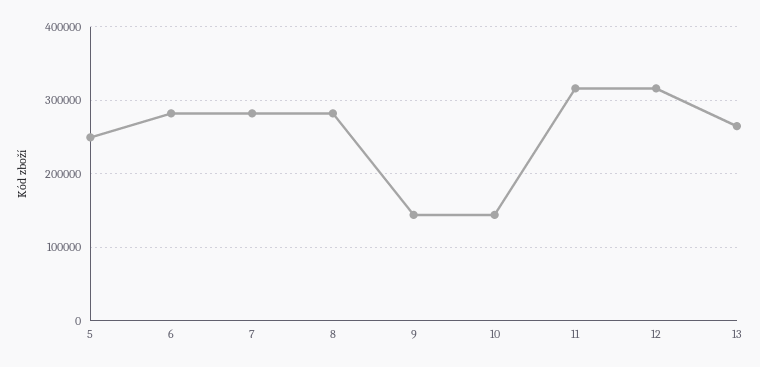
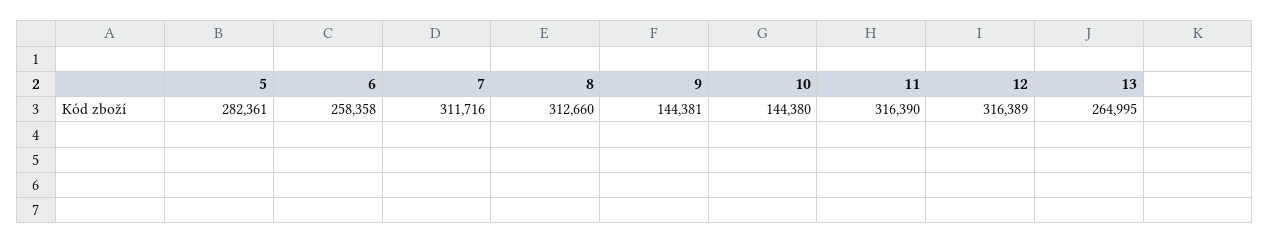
  {
-   "5": 250000,
+   "5": 282361,
-   "6": 280000,
+   "6": 258358,
-   "7": 280000,
+   "7": 311716,
-   "8": 280000,
+   "8": 312660,
    "9": 144381,
    "10": 144380,
    "11": 316390,
    "12": 316389,
    "13": 264995
  }

